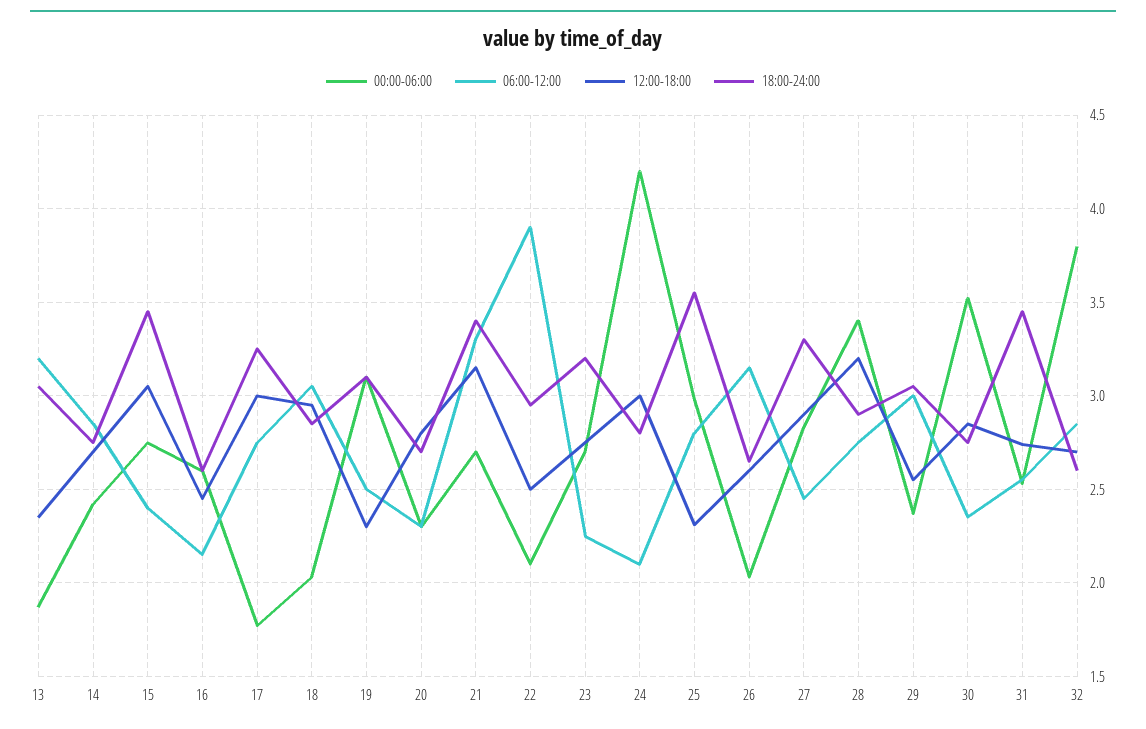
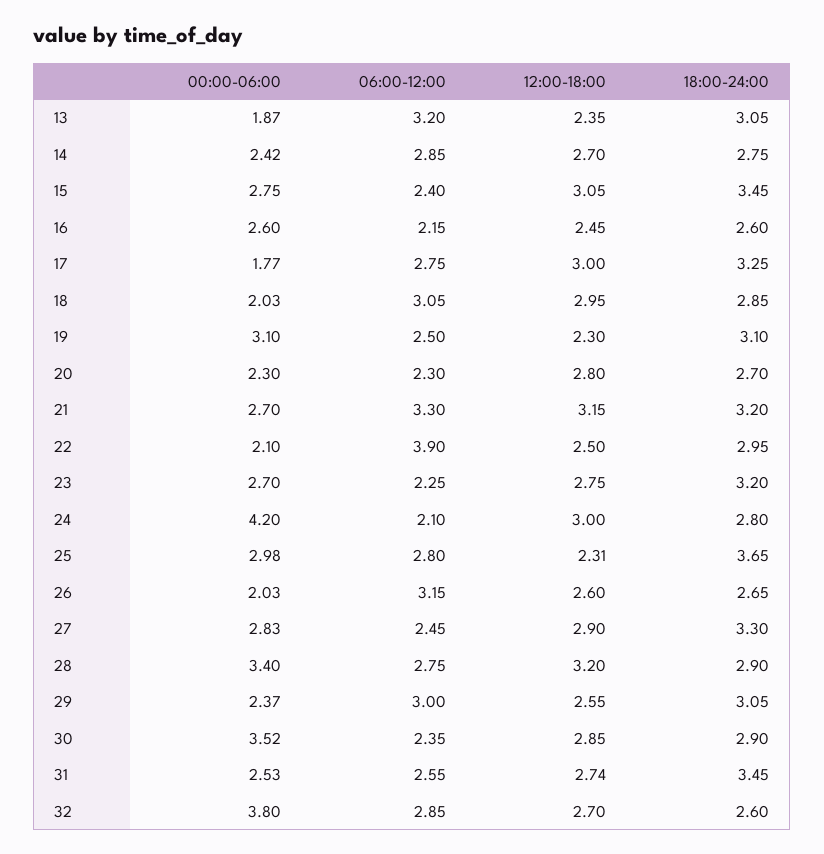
  {
    "00:00-06:00": {
      "13": 1.87,
      "14": 2.42,
      "15": 2.75,
      "16": 2.6,
      "17": 1.77,
      "18": 2.03,
      "19": 3.1,
      "20": 2.3,
      "21": 2.7,
      "22": 2.1,
      "23": 2.7,
      "24": 4.2,
      "25": 2.98,
      "26": 2.03,
      "27": 2.83,
      "28": 3.4,
      "29": 2.37,
      "30": 3.52,
      "31": 2.53,
      "32": 3.8
    },
    "06:00-12:00": {
      "13": 3.2,
      "14": 2.85,
      "15": 2.4,
      "16": 2.15,
      "17": 2.75,
      "18": 3.05,
      "19": 2.5,
      "20": 2.3,
      "21": 3.3,
      "22": 3.9,
      "23": 2.25,
      "24": 2.1,
      "25": 2.8,
      "26": 3.15,
      "27": 2.45,
      "28": 2.75,
      "29": 3,
      "30": 2.35,
      "31": 2.55,
      "32": 2.85
    },
    "12:00-18:00": {
      "13": 2.35,
      "14": 2.7,
      "15": 3.05,
      "16": 2.45,
      "17": 3,
      "18": 2.95,
      "19": 2.3,
      "20": 2.8,
      "21": 3.15,
      "22": 2.5,
      "23": 2.75,
      "24": 3,
      "25": 2.31,
      "26": 2.6,
      "27": 2.9,
      "28": 3.2,
      "29": 2.55,
      "30": 2.85,
      "31": 2.74,
      "32": 2.7
    },
    "18:00-24:00": {
      "13": 3.05,
      "14": 2.75,
      "15": 3.45,
      "16": 2.6,
      "17": 3.25,
      "18": 2.85,
      "19": 3.1,
      "20": 2.7,
-     "21": 3.4,
+     "21": 3.2,
      "22": 2.95,
      "23": 3.2,
      "24": 2.8,
-     "25": 3.55,
+     "25": 3.65,
      "26": 2.65,
      "27": 3.3,
      "28": 2.9,
      "29": 3.05,
-     "30": 2.75,
+     "30": 2.9,
      "31": 3.45,
      "32": 2.6
    }
  }

